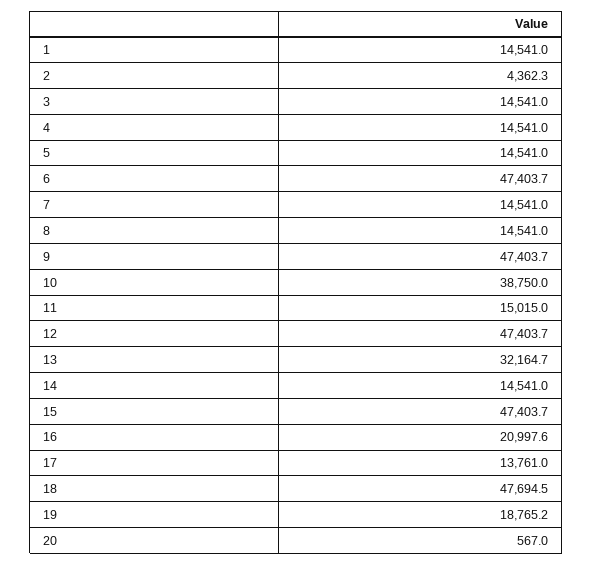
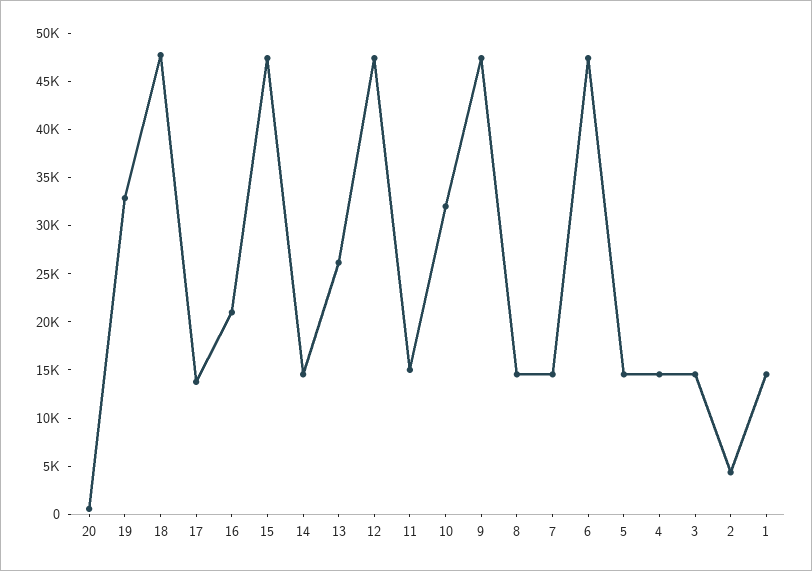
  {
    "1": 14541,
    "2": 4362.3,
    "3": 14541,
    "4": 14541,
    "5": 14541,
    "6": 47403.7,
    "7": 14541,
    "8": 14541,
    "9": 47403.7,
-   "10": 38750,
+   "10": 32000,
    "11": 15015,
    "12": 47403.7,
-   "13": 32164.7,
+   "13": 26000,
    "14": 14541,
    "15": 47403.7,
    "16": 20997.6,
    "17": 13761,
    "18": 47694.5,
-   "19": 18765.2,
+   "19": 33000,
    "20": 567
  }

